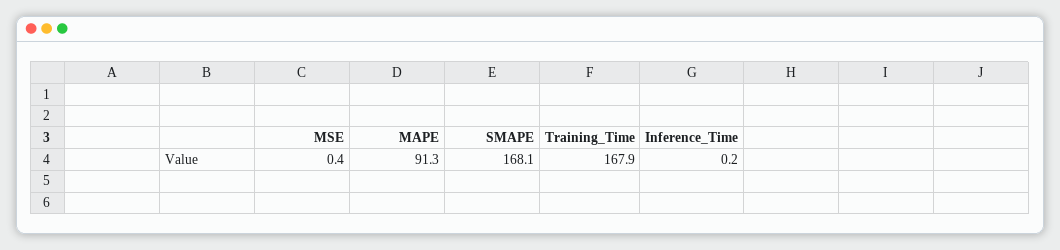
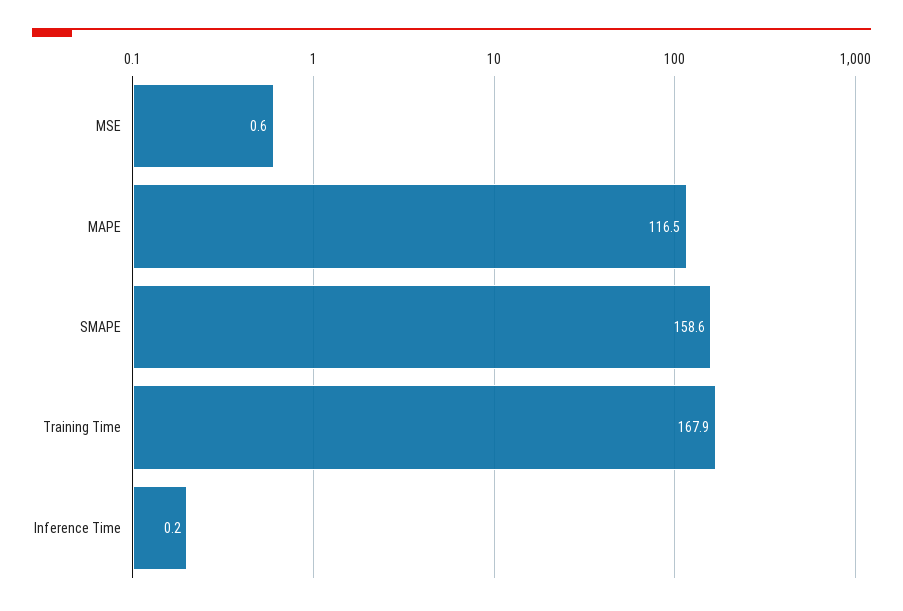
  {
-   "MSE": 0.4,
+   "MSE": 0.6,
-   "MAPE": 91.3,
+   "MAPE": 116.5,
-   "SMAPE": 168.1,
+   "SMAPE": 158.6,
    "Training_Time": 167.9,
    "Inference_Time": 0.2
  }

